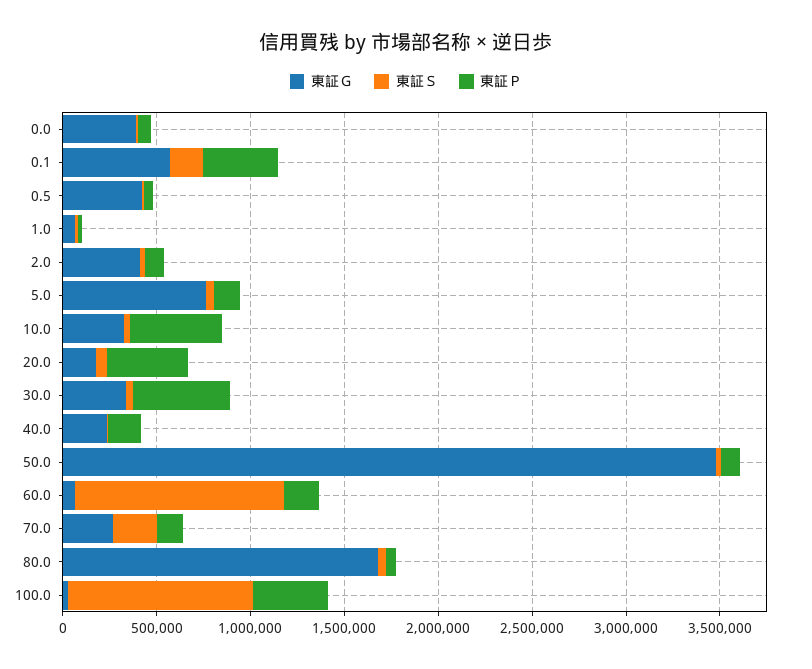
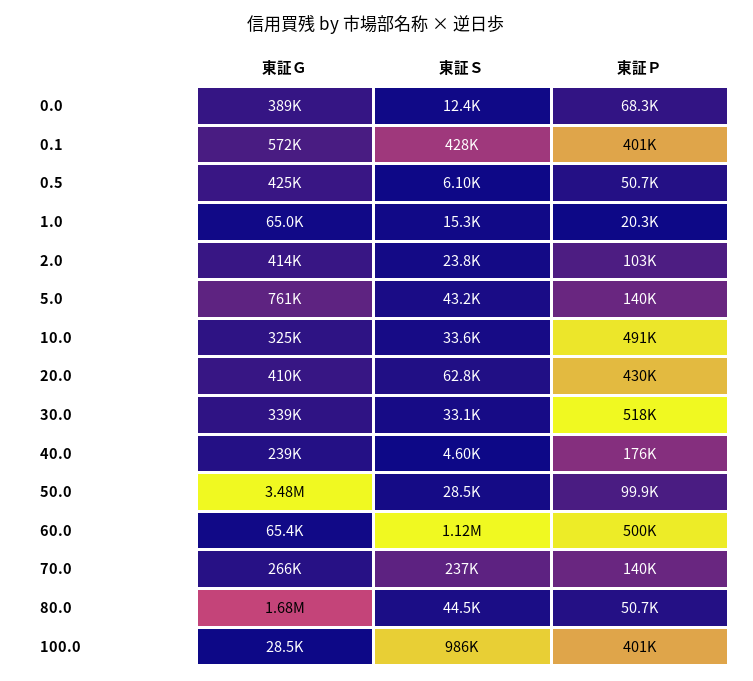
  {
    "東証Ｇ": {
      "0.0": 389000,
      "0.1": 572000,
      "0.5": 425000,
      "1.0": 65000,
      "2.0": 414000,
      "5.0": 761000,
      "10.0": 325000,
-     "20.0": 200000,
+     "20.0": 410000,
      "30.0": 339000,
      "40.0": 239000,
      "50.0": 3480000,
      "60.0": 65400,
      "70.0": 266000,
      "80.0": 1680000,
      "100.0": 28500
    },
    "東証Ｓ": {
      "0.0": 12400,
-     "0.1": 200000,
+     "0.1": 428000,
      "0.5": 6100,
      "1.0": 15300,
      "2.0": 23800,
      "5.0": 43200,
      "10.0": 33600,
      "20.0": 62800,
      "30.0": 33100,
      "40.0": 4600,
      "50.0": 28500,
      "60.0": 1120000,
      "70.0": 237000,
      "80.0": 44500,
      "100.0": 986000
    },
    "東証Ｐ": {
      "0.0": 68300,
      "0.1": 401000,
      "0.5": 50700,
      "1.0": 20300,
      "2.0": 103000,
      "5.0": 140000,
      "10.0": 491000,
      "20.0": 430000,
      "30.0": 518000,
      "40.0": 176000,
      "50.0": 99900,
-     "60.0": 200000,
+     "60.0": 500000,
      "70.0": 140000,
      "80.0": 50700,
      "100.0": 401000
    }
  }

